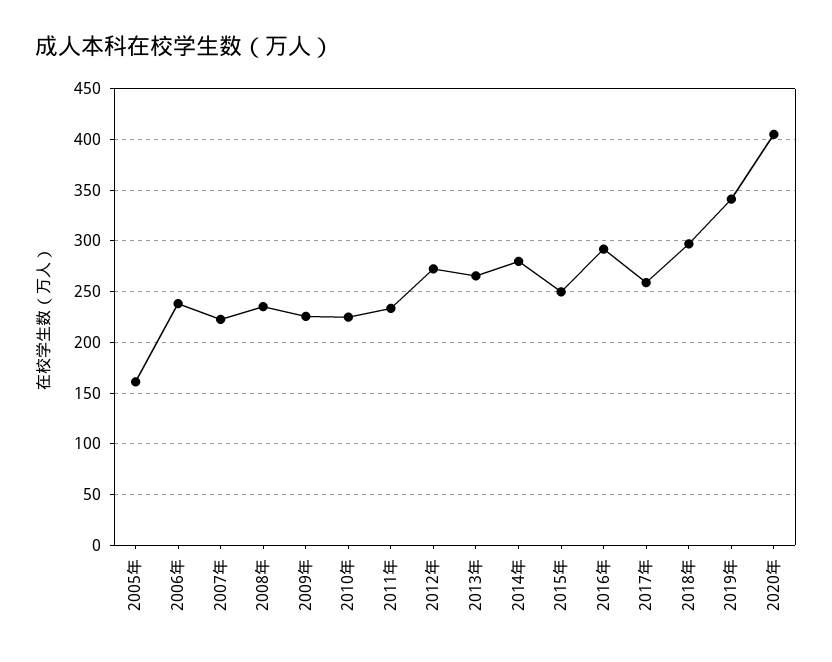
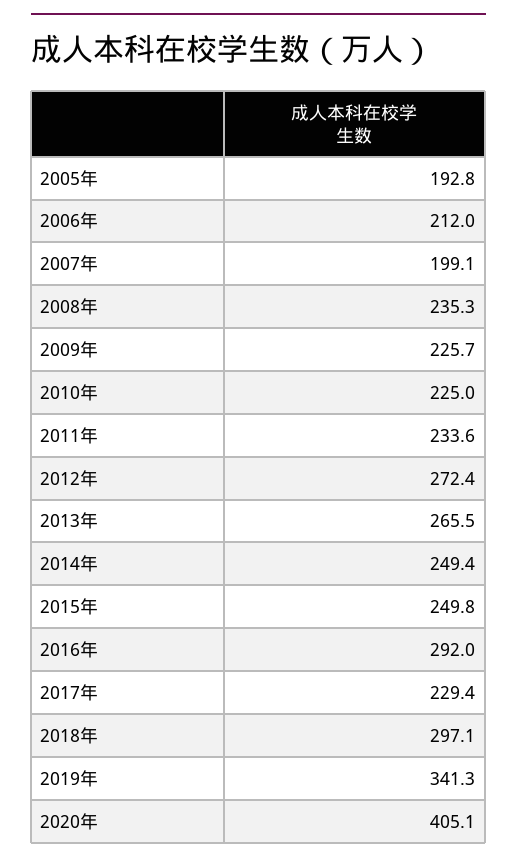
  {
-   "2005年": 160,
+   "2005年": 192.8,
-   "2006年": 240,
+   "2006年": 212,
-   "2007年": 220,
+   "2007年": 199.1,
    "2008年": 235.3,
    "2009年": 225.7,
    "2010年": 225,
    "2011年": 233.6,
    "2012年": 272.4,
    "2013年": 265.5,
-   "2014年": 280,
+   "2014年": 249.4,
    "2015年": 249.8,
    "2016年": 292,
-   "2017年": 260,
+   "2017年": 229.4,
    "2018年": 297.1,
    "2019年": 341.3,
    "2020年": 405.1
  }

